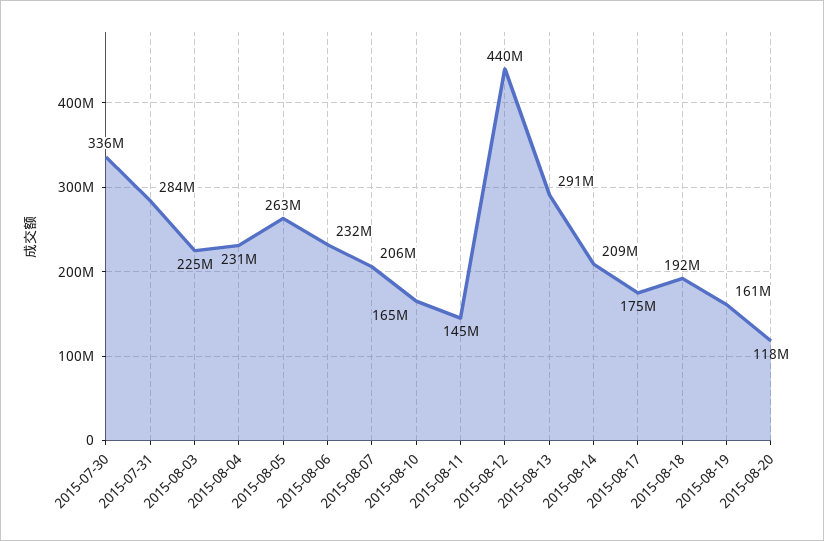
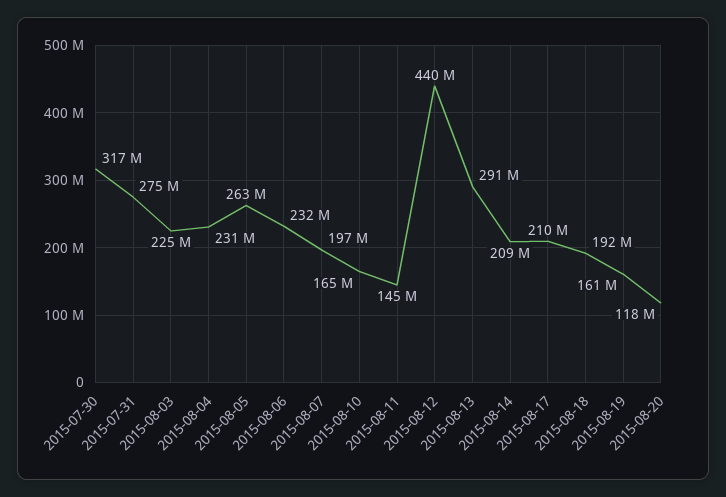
  {
-   "2015-07-30": 336000000,
+   "2015-07-30": 317000000,
-   "2015-07-31": 284000000,
+   "2015-07-31": 275000000,
    "2015-08-03": 225000000,
    "2015-08-04": 231000000,
    "2015-08-05": 263000000,
    "2015-08-06": 232000000,
-   "2015-08-07": 206000000,
+   "2015-08-07": 197000000,
    "2015-08-10": 165000000,
    "2015-08-11": 145000000,
    "2015-08-12": 440000000,
    "2015-08-13": 291000000,
    "2015-08-14": 209000000,
-   "2015-08-17": 175000000,
+   "2015-08-17": 210000000,
    "2015-08-18": 192000000,
    "2015-08-19": 161000000,
    "2015-08-20": 118000000
  }

